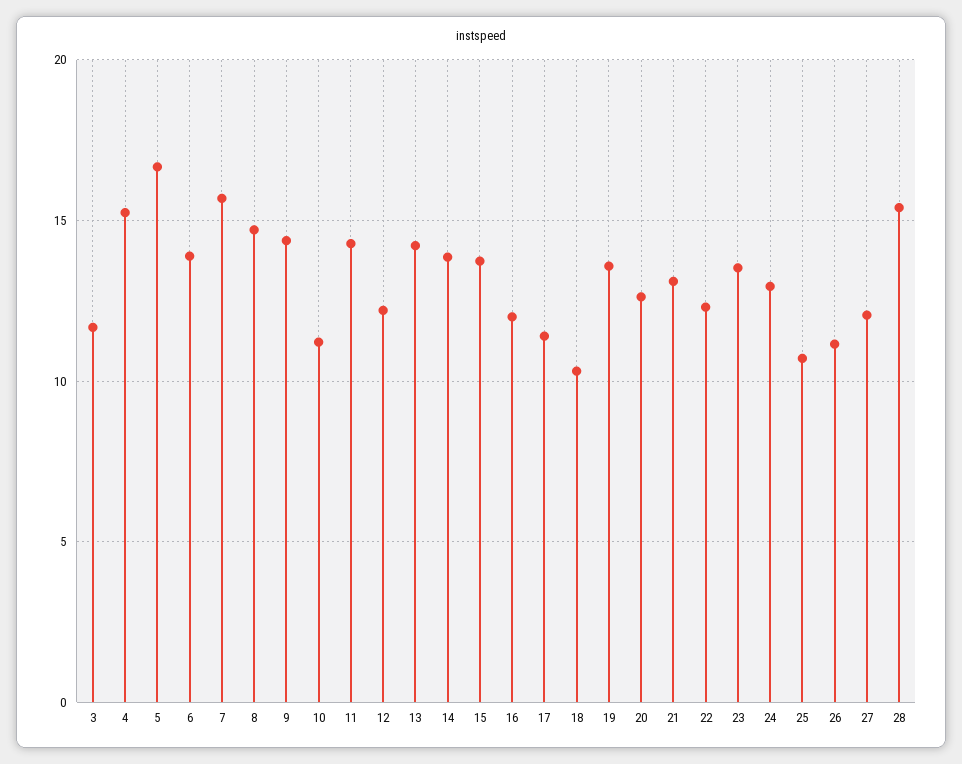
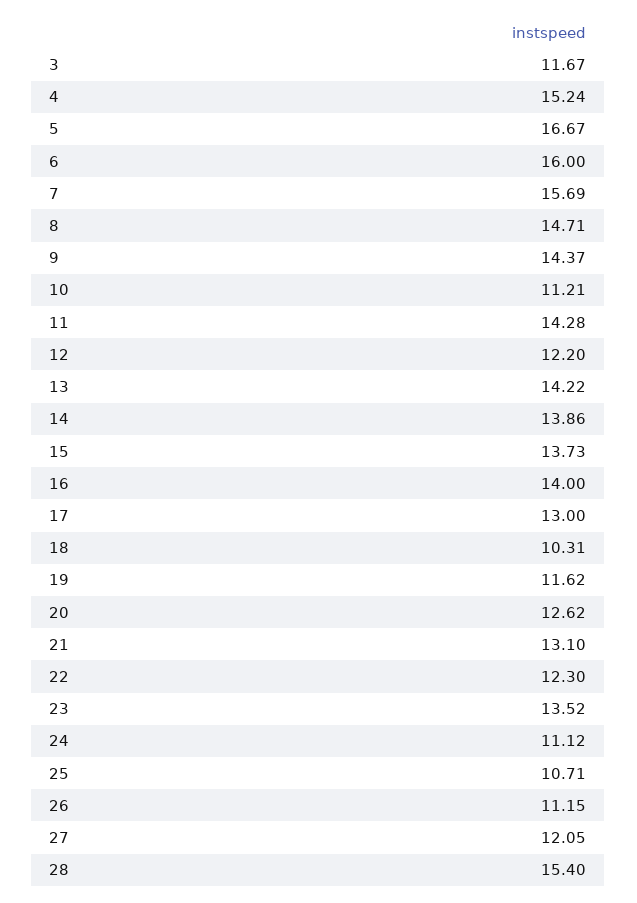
  {
    "3": 11.67,
    "4": 15.24,
    "5": 16.67,
-   "6": 14,
+   "6": 16,
    "7": 15.69,
    "8": 14.71,
    "9": 14.37,
    "10": 11.21,
    "11": 14.28,
    "12": 12.2,
    "13": 14.22,
    "14": 13.86,
    "15": 13.73,
-   "16": 12,
+   "16": 14,
-   "17": 11.5,
+   "17": 13,
    "18": 10.31,
-   "19": 13.5,
+   "19": 11.62,
    "20": 12.62,
    "21": 13.1,
    "22": 12.3,
    "23": 13.52,
-   "24": 13,
+   "24": 11.12,
    "25": 10.71,
    "26": 11.15,
    "27": 12.05,
    "28": 15.4
  }

